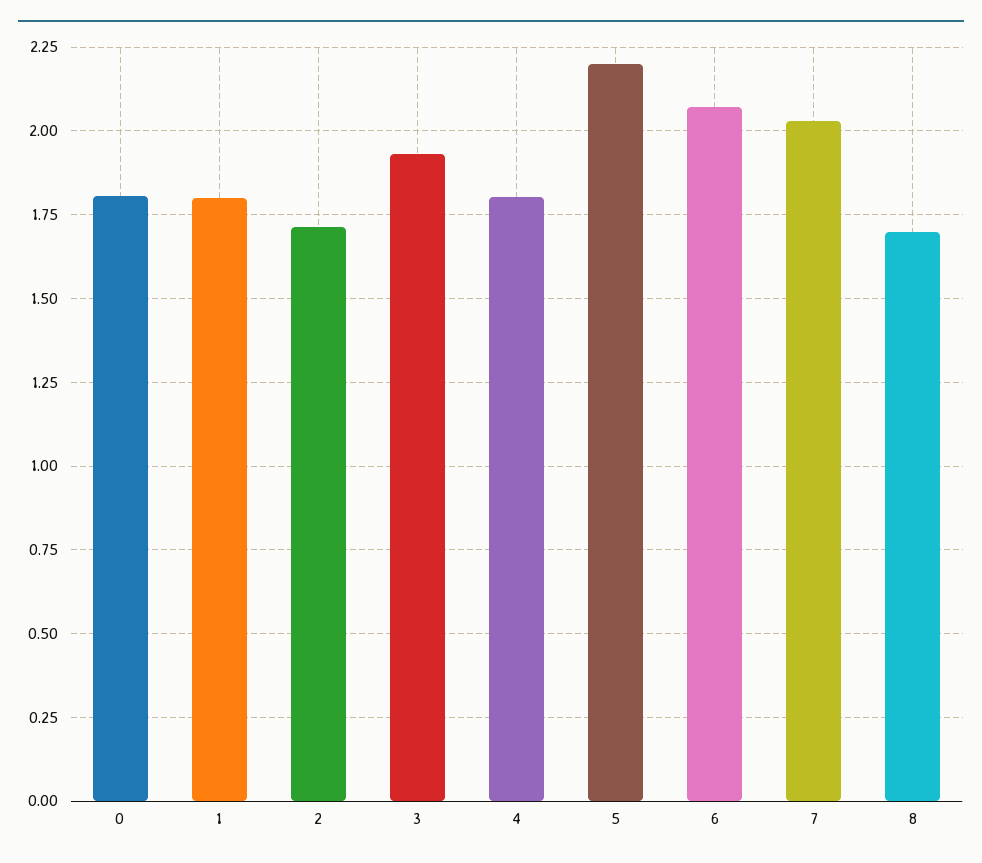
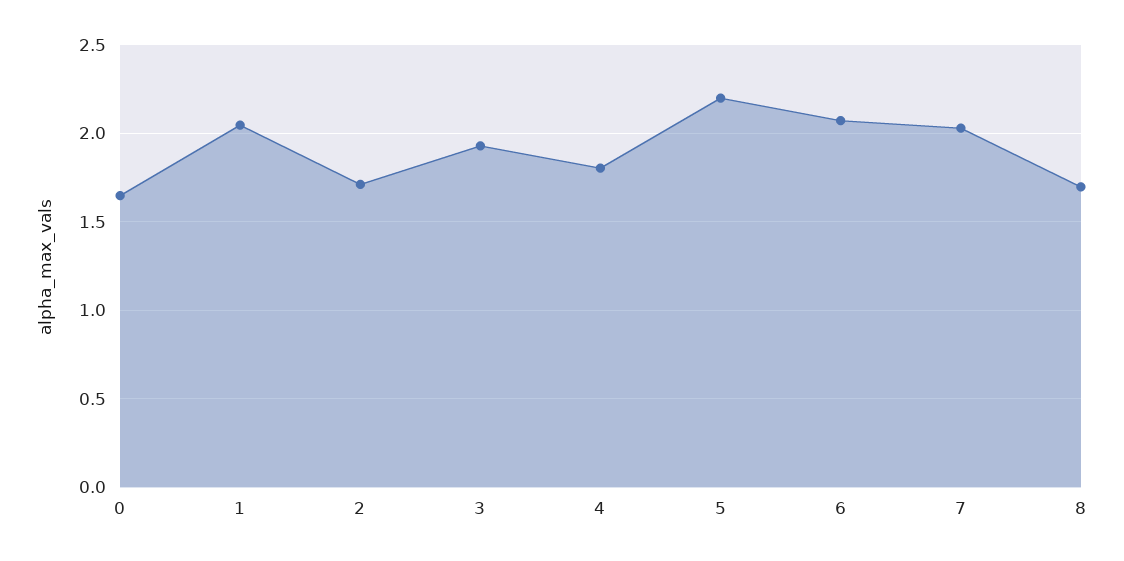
  {
-   "0": 1.8,
+   "0": 1.65,
-   "1": 1.8,
+   "1": 2.05,
    "2": 1.7,
    "3": 1.925,
    "4": 1.8,
    "5": 2.2,
    "6": 2.075,
    "7": 2.025,
    "8": 1.7
  }

